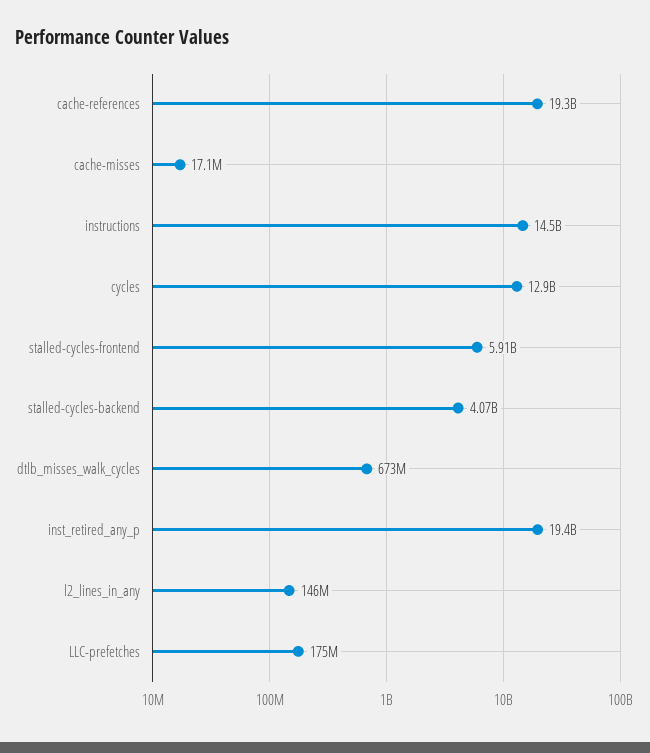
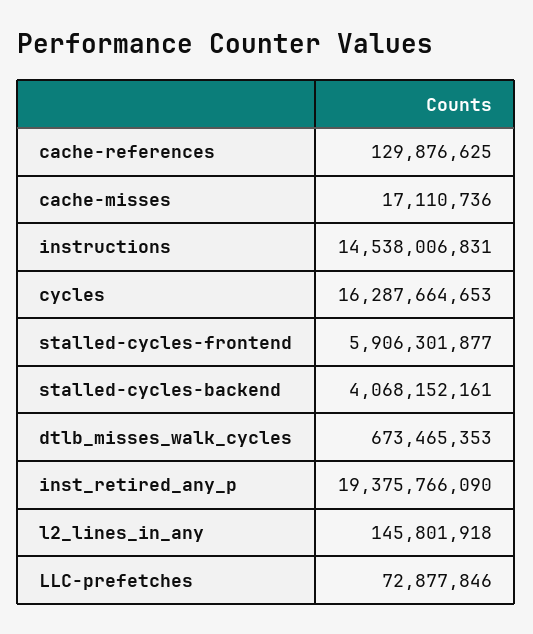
  {
-   "cache-references": 19300000000,
+   "cache-references": 129876625,
    "cache-misses": 17110736,
    "instructions": 14538006831,
-   "cycles": 12900000000,
+   "cycles": 16287664653,
    "stalled-cycles-frontend": 5906301877,
    "stalled-cycles-backend": 4068152161,
    "dtlb_misses_walk_cycles": 673465353,
    "inst_retired_any_p": 19375766090,
    "l2_lines_in_any": 145801918,
-   "LLC-prefetches": 175000000
+   "LLC-prefetches": 72877846
  }

